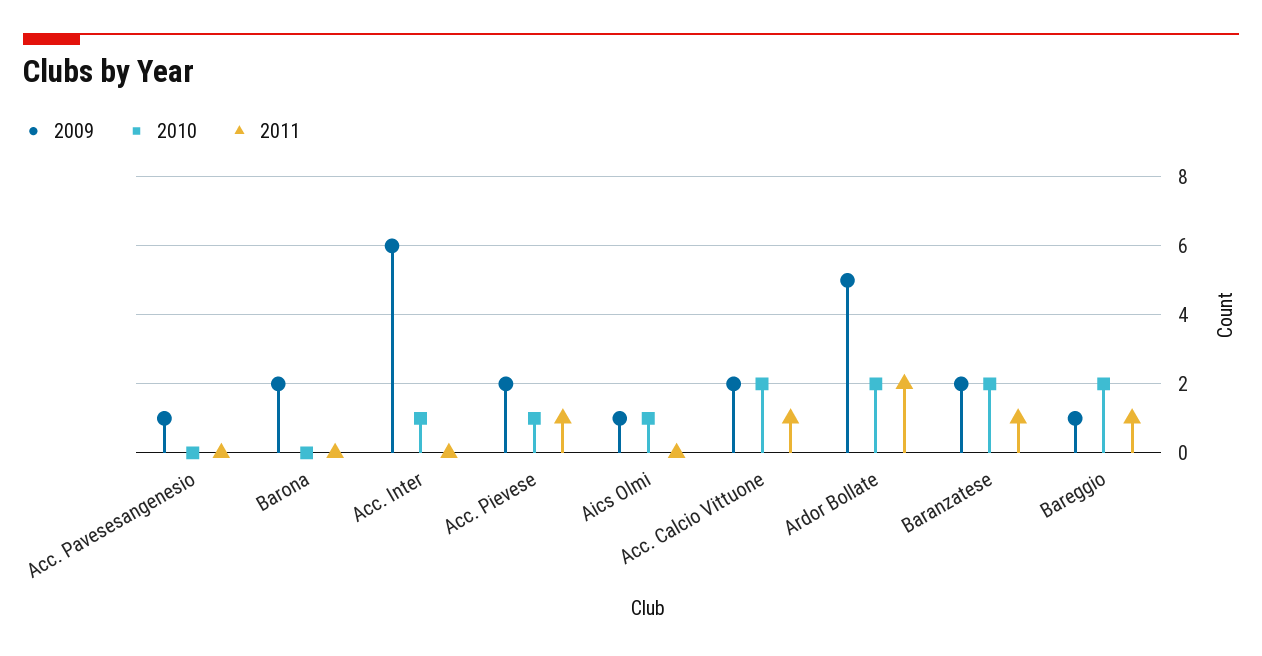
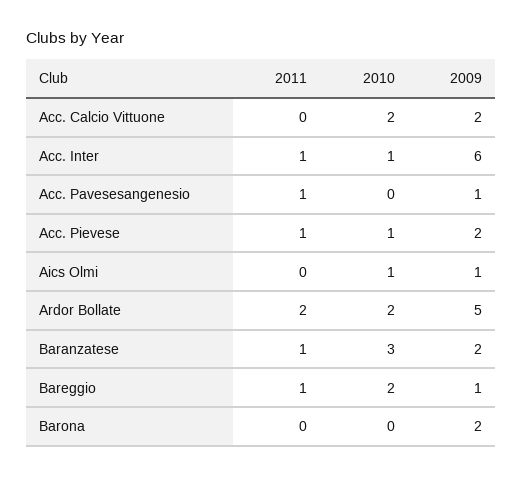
  {
    "2009": {
      "Acc. Pavesesangenesio": 1,
      "Barona": 2,
      "Acc. Inter": 6,
      "Acc. Pievese": 2,
      "Aics Olmi": 1,
      "Acc. Calcio Vittuone": 2,
      "Ardor Bollate": 5,
      "Baranzatese": 2,
      "Bareggio": 1
    },
    "2010": {
      "Acc. Pavesesangenesio": 0,
      "Barona": 0,
      "Acc. Inter": 1,
      "Acc. Pievese": 1,
      "Aics Olmi": 1,
      "Acc. Calcio Vittuone": 2,
      "Ardor Bollate": 2,
-     "Baranzatese": 2,
+     "Baranzatese": 3,
      "Bareggio": 2
    },
    "2011": {
-     "Acc. Pavesesangenesio": 0,
+     "Acc. Pavesesangenesio": 1,
      "Barona": 0,
-     "Acc. Inter": 0,
+     "Acc. Inter": 1,
      "Acc. Pievese": 1,
      "Aics Olmi": 0,
-     "Acc. Calcio Vittuone": 1,
+     "Acc. Calcio Vittuone": 0,
      "Ardor Bollate": 2,
      "Baranzatese": 1,
      "Bareggio": 1
    }
  }

